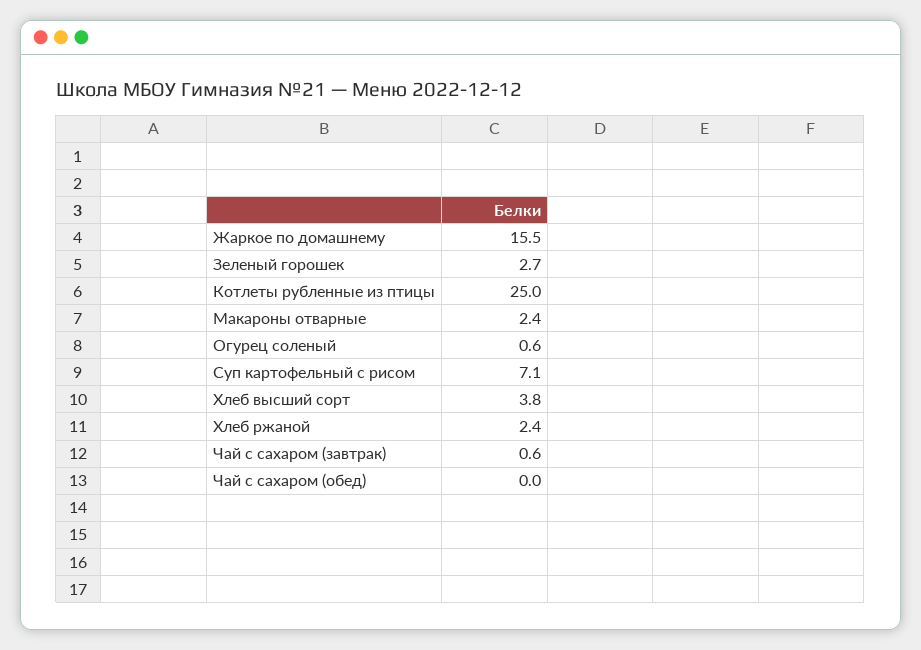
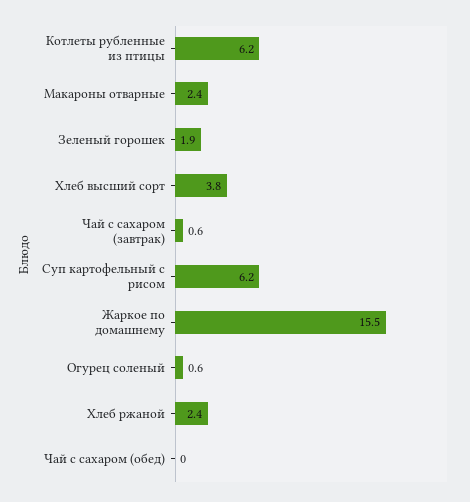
  {
    "Жаркое по домашнему": 15.5,
-   "Зеленый горошек": 2.7,
+   "Зеленый горошек": 1.9,
-   "Котлеты рубленные из птицы": 25,
+   "Котлеты рубленные из птицы": 6.2,
    "Макароны отварные": 2.4,
    "Огурец соленый": 0.6,
-   "Суп картофельный с рисом": 7.1,
+   "Суп картофельный с рисом": 6.2,
    "Хлеб высший сорт": 3.8,
    "Хлеб ржаной": 2.4,
    "Чай с сахаром (завтрак)": 0.6,
    "Чай с сахаром (обед)": 0
  }

